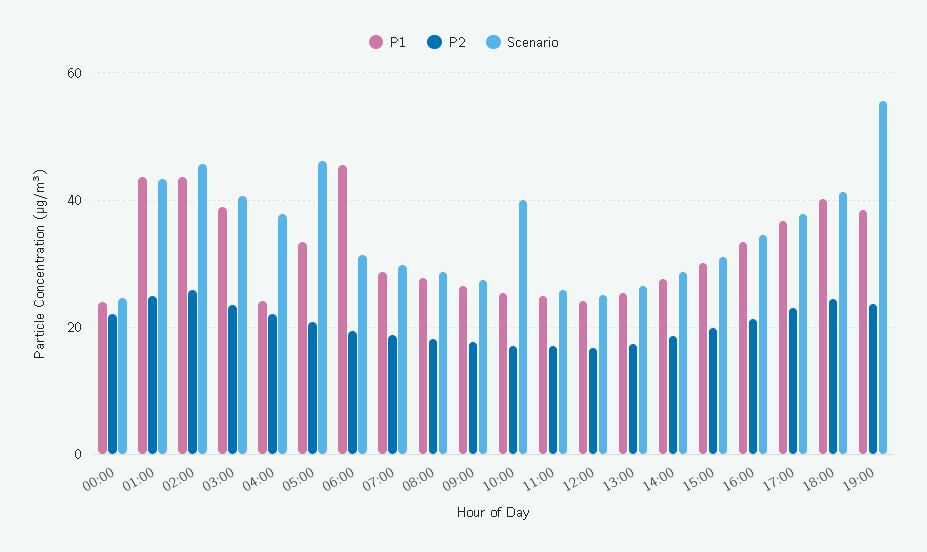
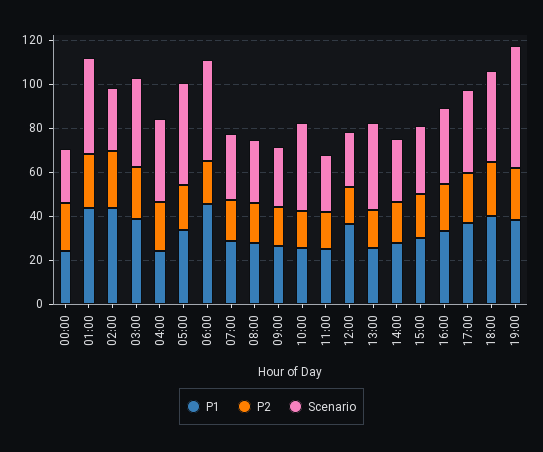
  {
    "P1": {
      "00:00": 24,
      "01:00": 44,
      "02:00": 44,
      "03:00": 38,
      "04:00": 24,
      "05:00": 34,
      "06:00": 46,
      "07:00": 28,
      "08:00": 28,
      "09:00": 26,
      "10:00": 26,
      "11:00": 24,
-     "12:00": 24,
+     "12:00": 35,
      "13:00": 26,
      "14:00": 28,
      "15:00": 30,
      "16:00": 34,
      "17:00": 36,
      "18:00": 40,
      "19:00": 38
    },
    "P2": {
      "00:00": 22,
      "01:00": 24,
      "02:00": 26,
      "03:00": 24,
      "04:00": 22,
      "05:00": 20,
      "06:00": 20,
      "07:00": 18,
      "08:00": 18,
      "09:00": 18,
      "10:00": 18,
      "11:00": 16,
      "12:00": 16,
      "13:00": 18,
      "14:00": 18,
      "15:00": 20,
      "16:00": 22,
      "17:00": 22,
      "18:00": 24,
      "19:00": 24
    },
    "Scenario": {
      "00:00": 24,
      "01:00": 44,
-     "02:00": 46,
+     "02:00": 30,
      "03:00": 40,
      "04:00": 38,
      "05:00": 46,
-     "06:00": 32,
+     "06:00": 45,
      "07:00": 30,
      "08:00": 28,
      "09:00": 28,
      "10:00": 40,
      "11:00": 26,
      "12:00": 26,
-     "13:00": 26,
+     "13:00": 40,
      "14:00": 28,
      "15:00": 32,
      "16:00": 34,
      "17:00": 38,
      "18:00": 42,
      "19:00": 56
    }
  }

